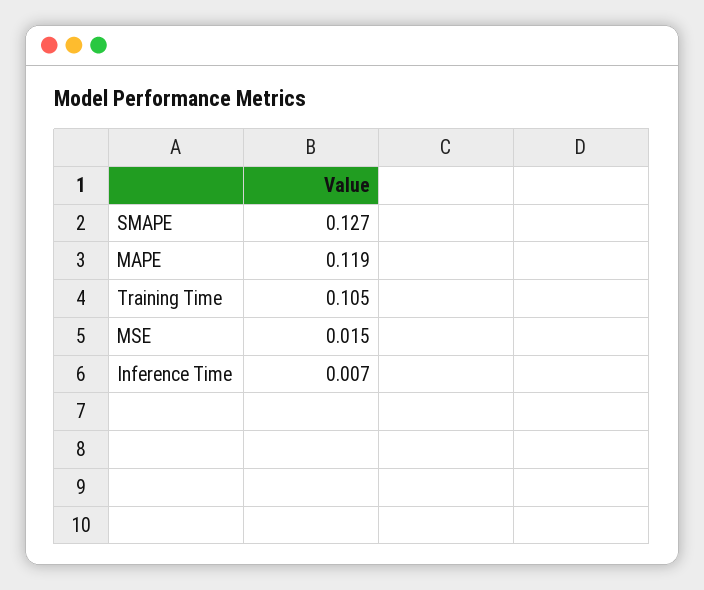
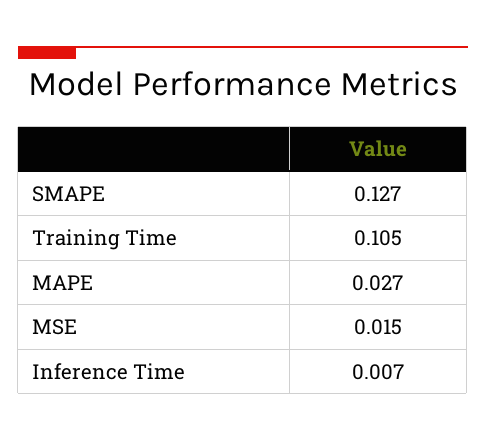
  {
    "SMAPE": 0.127,
-   "MAPE": 0.119,
+   "MAPE": 0.027,
    "Training Time": 0.105,
    "MSE": 0.015,
    "Inference Time": 0.007
  }

